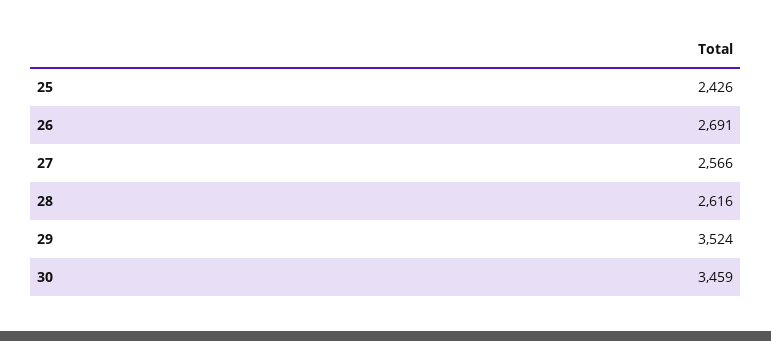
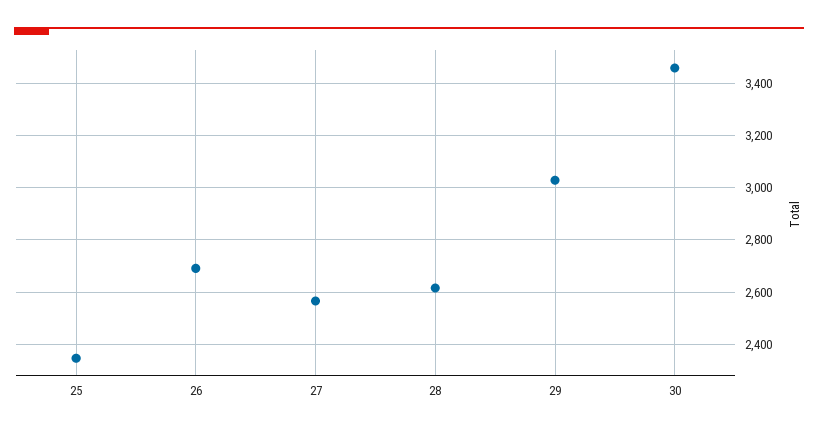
  {
-   "25": 2426,
+   "25": 2350,
    "26": 2691,
    "27": 2566,
    "28": 2616,
-   "29": 3524,
+   "29": 3025,
    "30": 3459
  }

